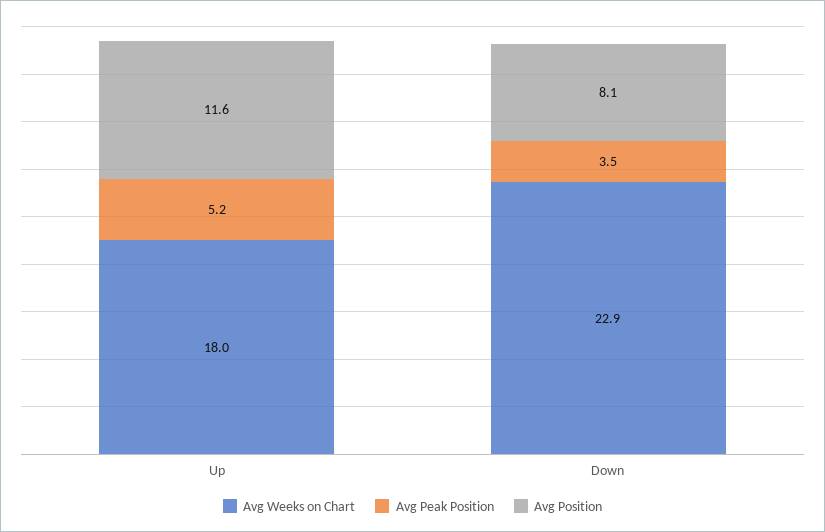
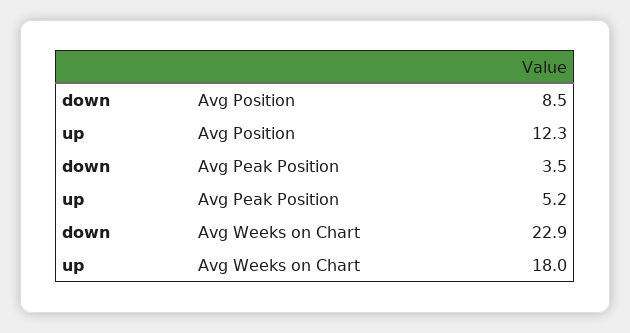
  {
    "Avg Weeks on Chart": {
      "Up": 18,
      "Down": 22.9
    },
    "Avg Peak Position": {
      "Up": 5.2,
      "Down": 3.5
    },
    "Avg Position": {
-     "Up": 11.6,
+     "Up": 12.3,
-     "Down": 8.1
+     "Down": 8.5
    }
  }

